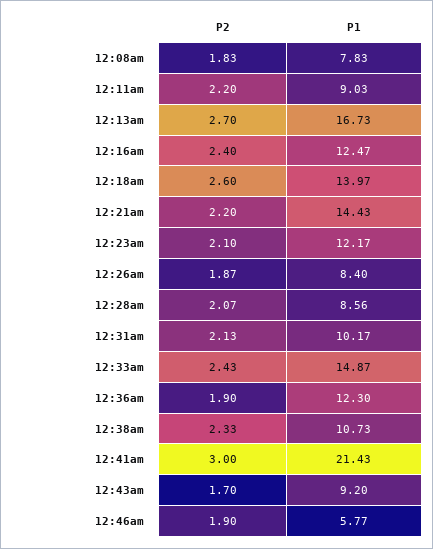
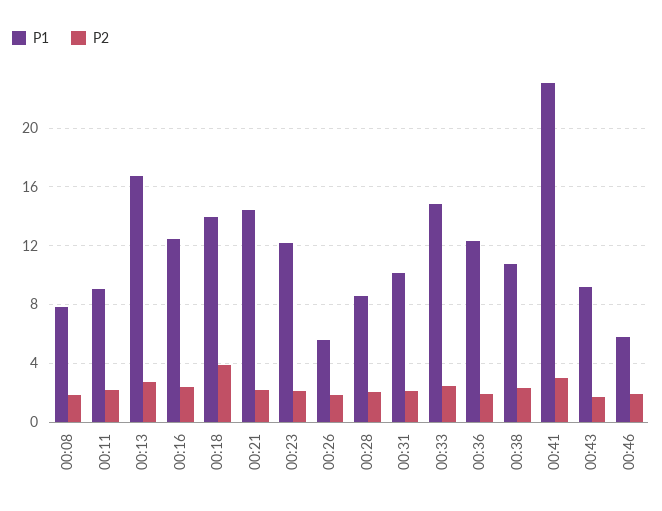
  {
    "P2": {
      "12:08am": 1.83,
      "12:11am": 2.2,
      "12:13am": 2.7,
      "12:16am": 2.4,
-     "12:18am": 2.6,
+     "12:18am": 4,
      "12:21am": 2.2,
      "12:23am": 2.1,
      "12:26am": 1.87,
      "12:28am": 2.07,
      "12:31am": 2.13,
      "12:33am": 2.43,
      "12:36am": 1.9,
      "12:38am": 2.33,
      "12:41am": 3,
      "12:43am": 1.7,
      "12:46am": 1.9
    },
    "P1": {
      "12:08am": 7.83,
      "12:11am": 9.03,
      "12:13am": 16.73,
      "12:16am": 12.47,
      "12:18am": 13.97,
      "12:21am": 14.43,
      "12:23am": 12.17,
-     "12:26am": 8.4,
+     "12:26am": 5.5,
      "12:28am": 8.56,
      "12:31am": 10.17,
      "12:33am": 14.87,
      "12:36am": 12.3,
      "12:38am": 10.73,
-     "12:41am": 21.43,
+     "12:41am": 23,
      "12:43am": 9.2,
      "12:46am": 5.77
    }
  }

